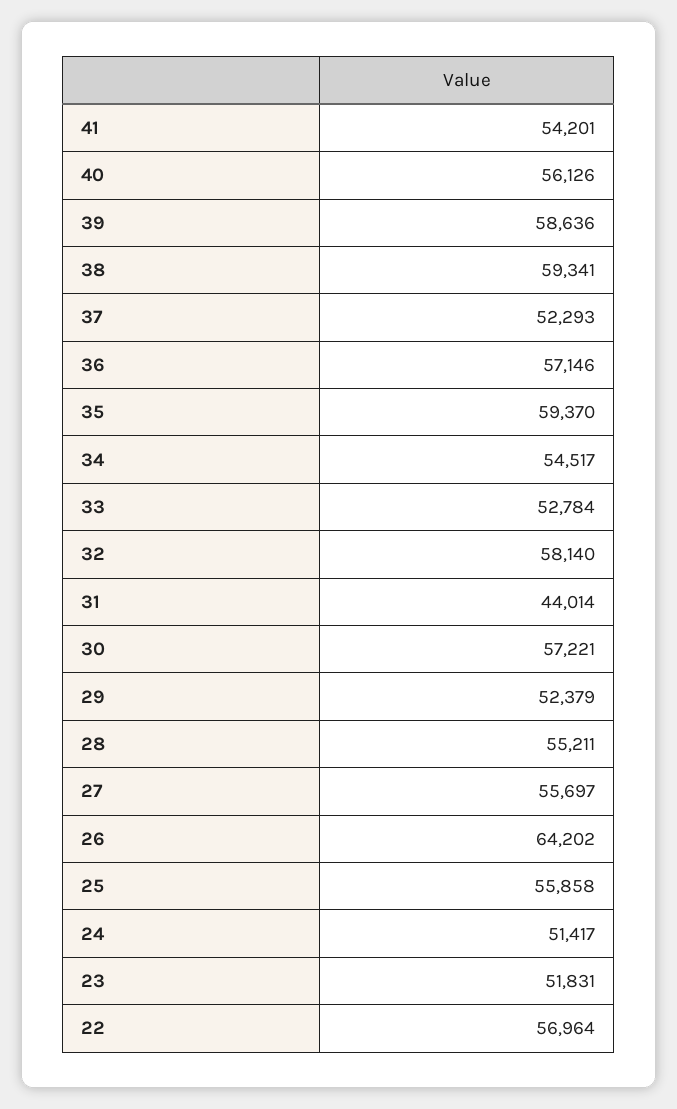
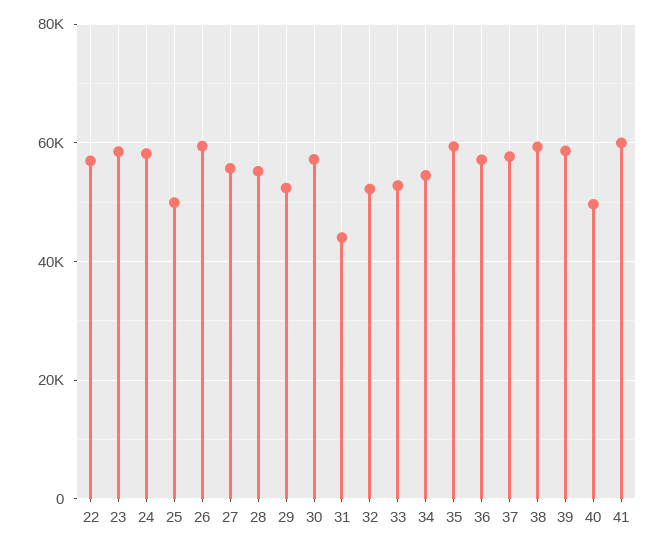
  {
-   "41": 54201,
+   "41": 60000,
-   "40": 56126,
+   "40": 50000,
    "39": 58636,
    "38": 59341,
-   "37": 52293,
+   "37": 58000,
    "36": 57146,
    "35": 59370,
    "34": 54517,
    "33": 52784,
-   "32": 58140,
+   "32": 52000,
    "31": 44014,
    "30": 57221,
    "29": 52379,
    "28": 55211,
    "27": 55697,
-   "26": 64202,
+   "26": 60000,
-   "25": 55858,
+   "25": 50000,
-   "24": 51417,
+   "24": 58000,
-   "23": 51831,
+   "23": 58000,
    "22": 56964
  }

